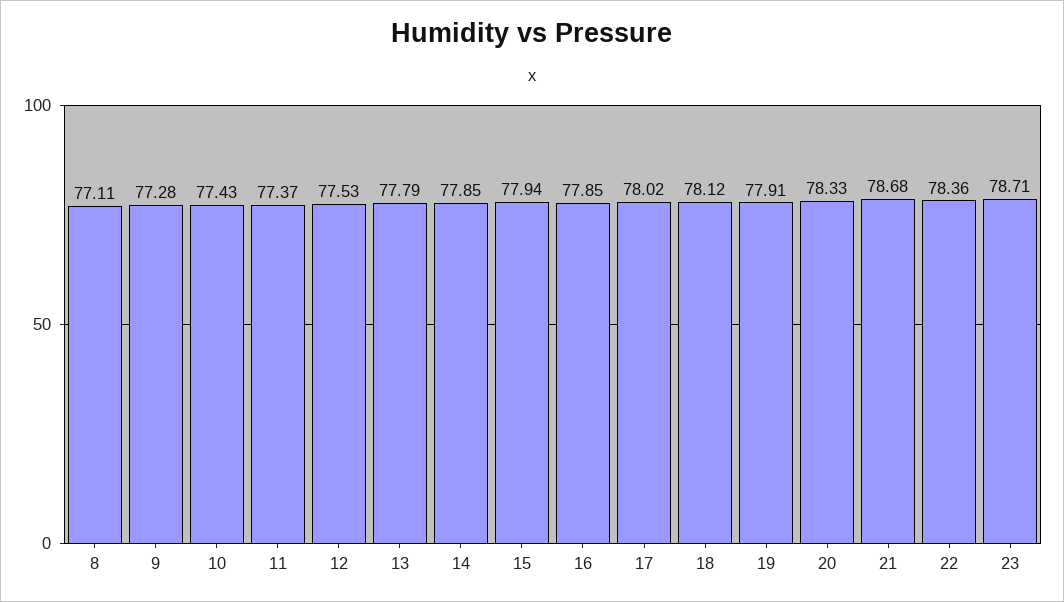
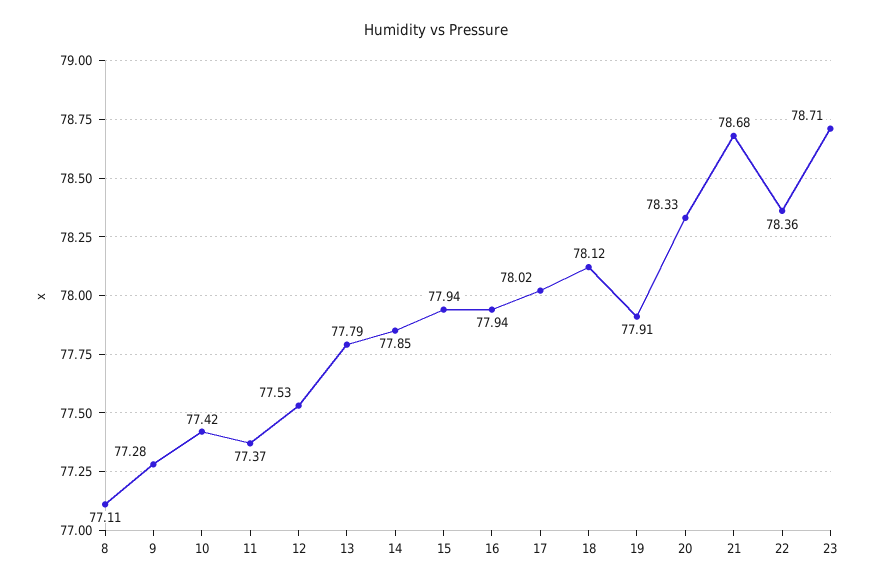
  {
    "8": 77.11,
    "9": 77.28,
-   "10": 77.43,
+   "10": 77.42,
    "11": 77.37,
    "12": 77.53,
    "13": 77.79,
    "14": 77.85,
    "15": 77.94,
-   "16": 77.85,
+   "16": 77.94,
    "17": 78.02,
    "18": 78.12,
    "19": 77.91,
    "20": 78.33,
    "21": 78.68,
    "22": 78.36,
    "23": 78.71
  }

